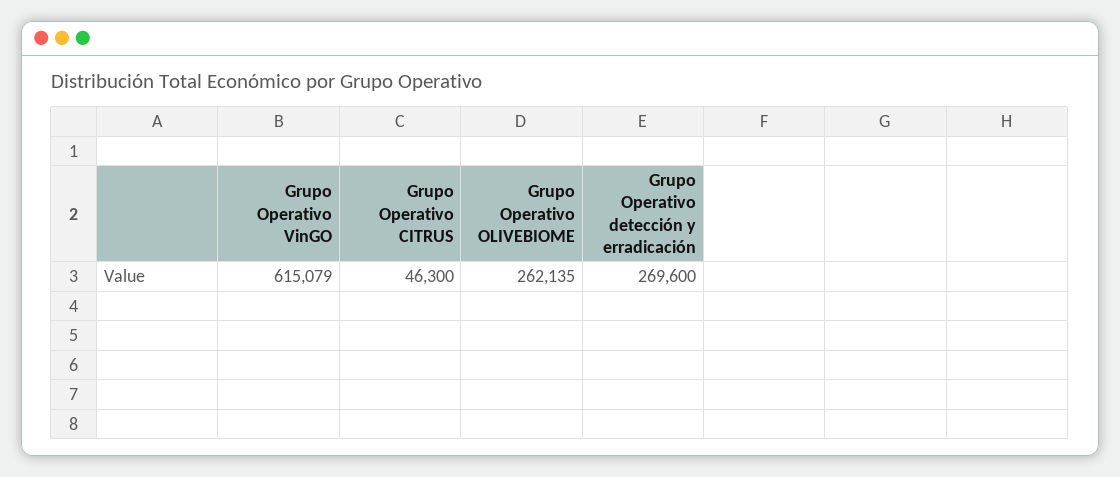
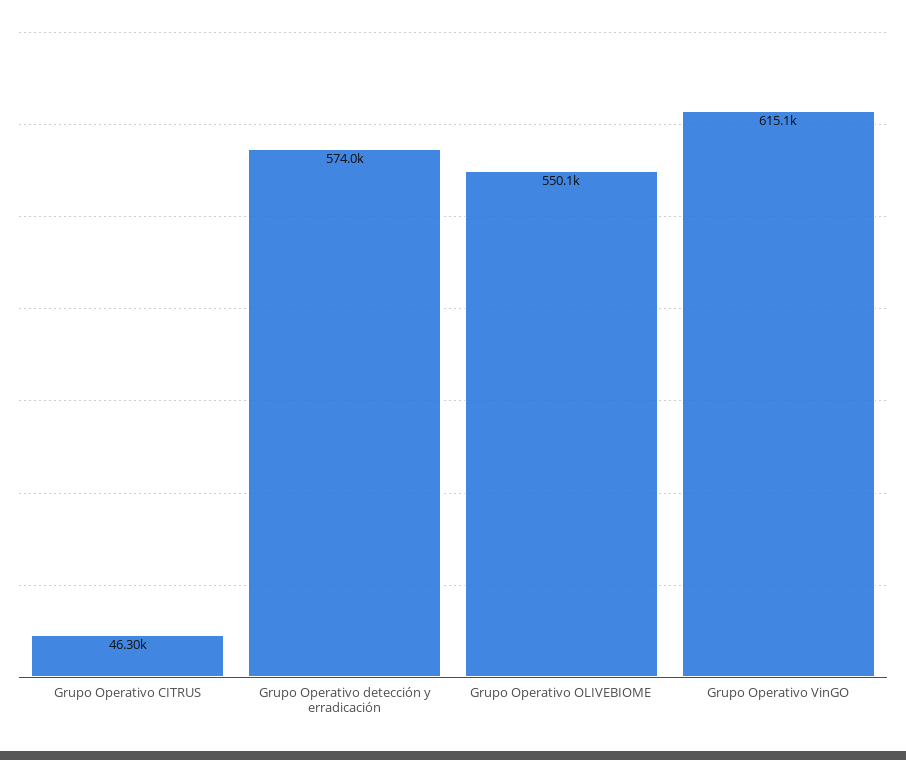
  {
    "Grupo Operativo VinGO": 615079,
    "Grupo Operativo CITRUS": 46300,
-   "Grupo Operativo OLIVEBIOME": 262135,
+   "Grupo Operativo OLIVEBIOME": 550100,
-   "Grupo Operativo detección y erradicación": 269600
+   "Grupo Operativo detección y erradicación": 574000
  }

